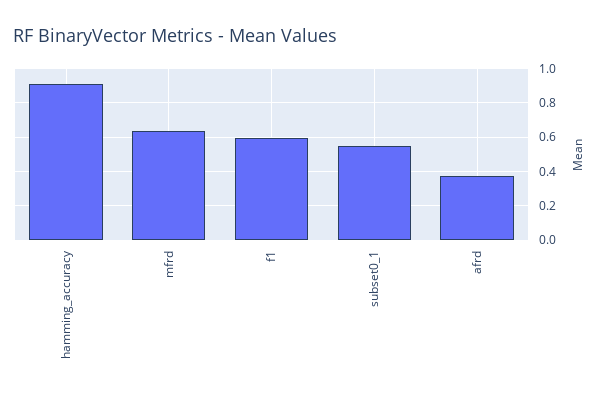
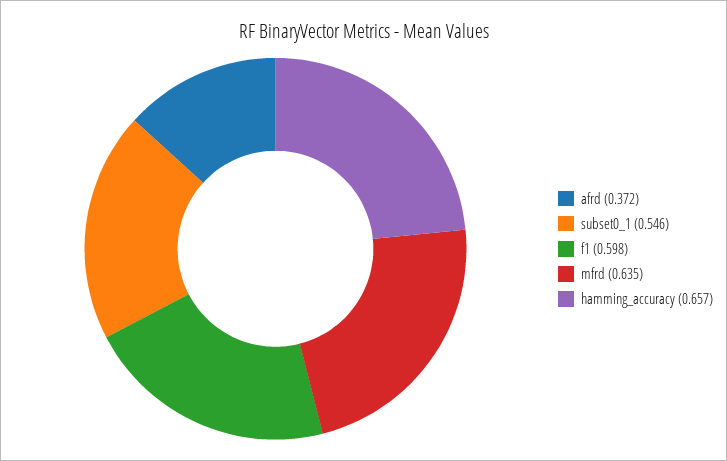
  {
-   "hamming_accuracy": 0.9,
+   "hamming_accuracy": 0.657,
    "mfrd": 0.635,
    "f1": 0.598,
    "subset0_1": 0.546,
    "afrd": 0.372
  }

